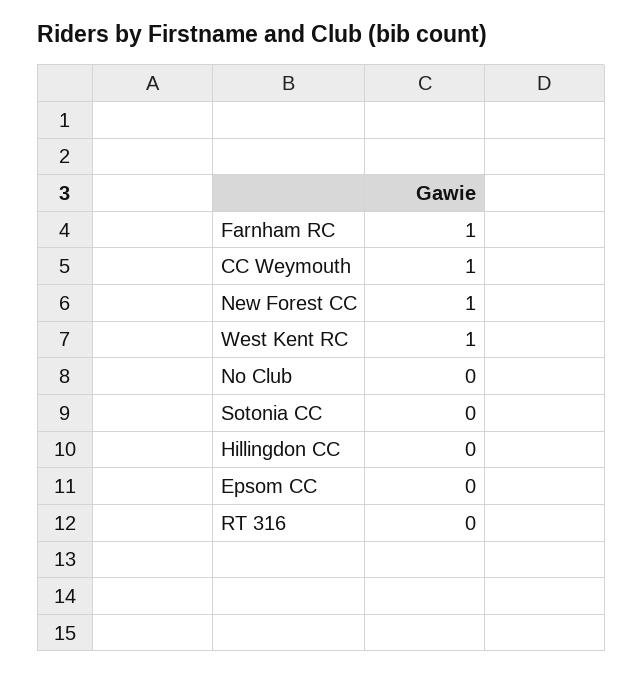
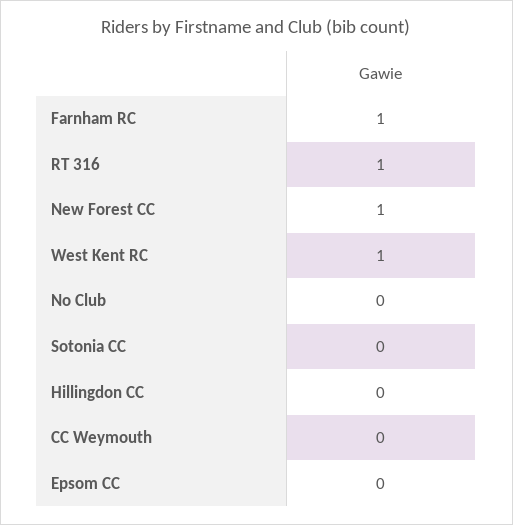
  {
    "Farnham RC": 1,
-   "CC Weymouth": 1,
+   "CC Weymouth": 0,
    "New Forest CC": 1,
    "West Kent RC": 1,
    "No Club": 0,
    "Sotonia CC": 0,
    "Hillingdon CC": 0,
    "Epsom CC": 0,
-   "RT 316": 0
+   "RT 316": 1
  }

